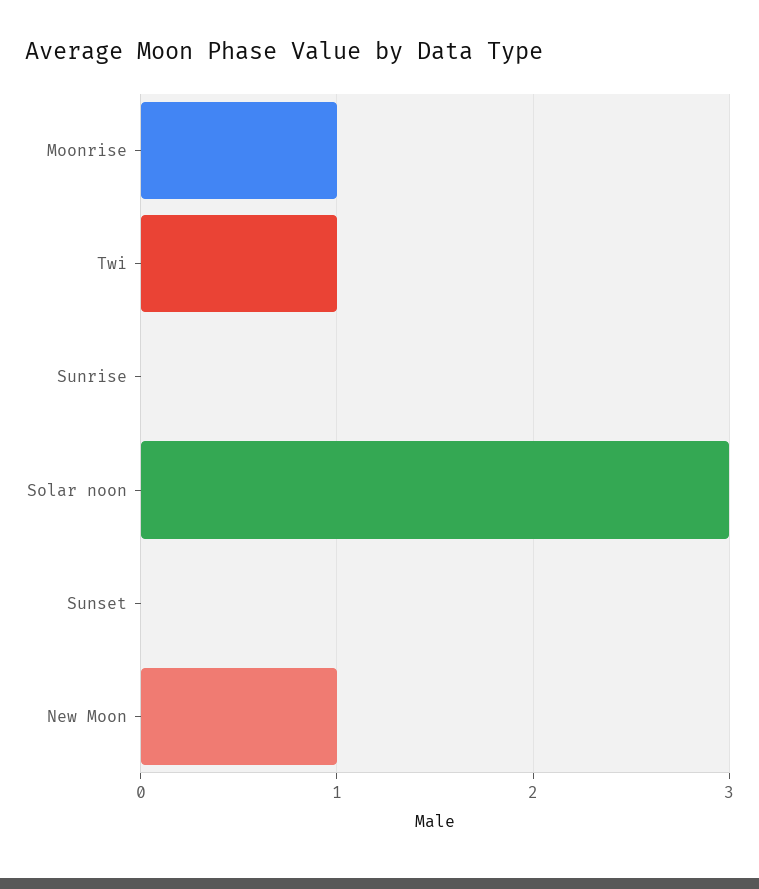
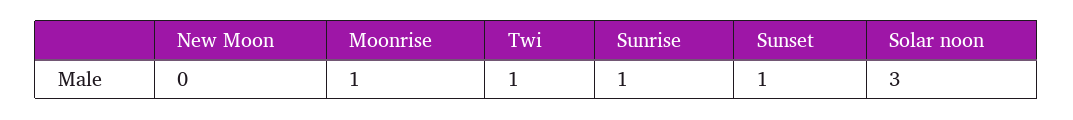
  {
    "Moonrise": 1,
    "Twi": 1,
-   "Sunrise": 0,
+   "Sunrise": 1,
    "Solar noon": 3,
-   "Sunset": 0,
+   "Sunset": 1,
-   "New Moon": 1
+   "New Moon": 0
  }

